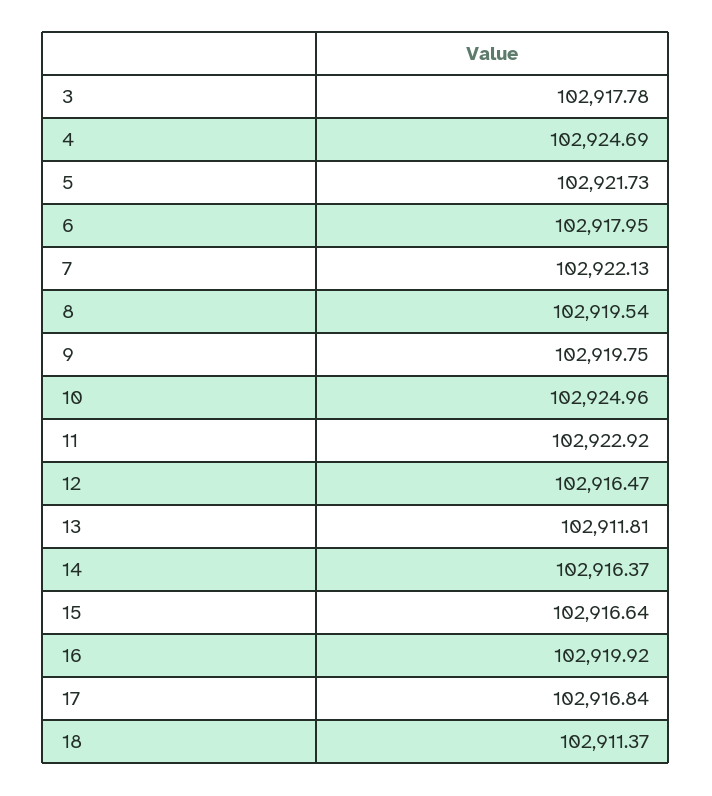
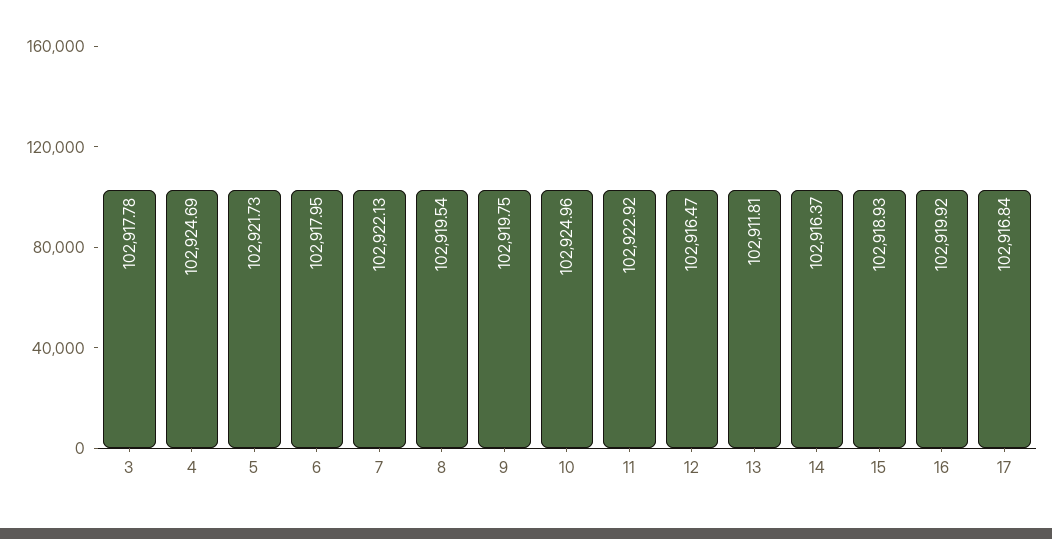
  {
    "3": 102917.78,
    "4": 102924.69,
    "5": 102921.73,
    "6": 102917.95,
    "7": 102922.13,
    "8": 102919.54,
    "9": 102919.75,
    "10": 102924.96,
    "11": 102922.92,
    "12": 102916.47,
    "13": 102911.81,
    "14": 102916.37,
-   "15": 102916.64,
+   "15": 102918.93,
    "16": 102919.92,
-   "17": 102916.84,
+   "17": 102916.84
-   "18": 102911.37
  }

